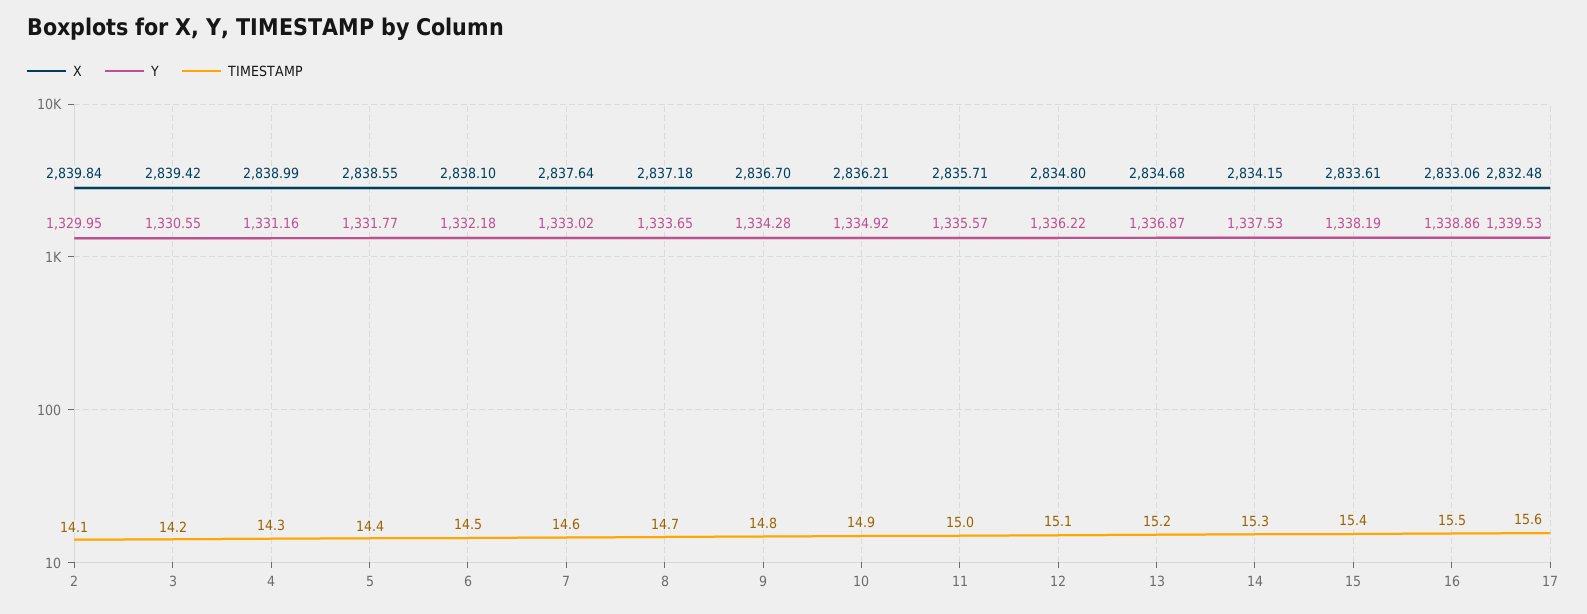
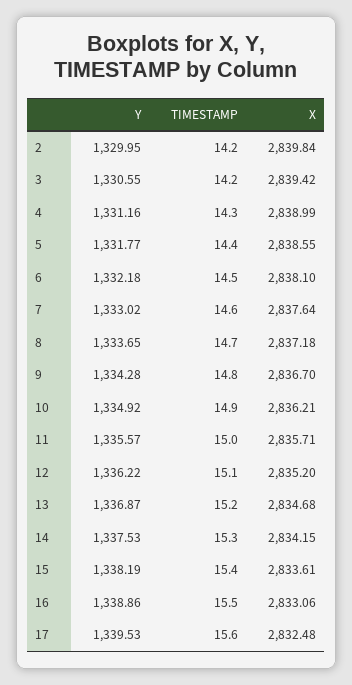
  {
    "X": {
      "2": 2839.84,
      "3": 2839.42,
      "4": 2838.99,
      "5": 2838.55,
      "6": 2838.1,
      "7": 2837.64,
      "8": 2837.18,
      "9": 2836.7,
      "10": 2836.21,
      "11": 2835.71,
-     "12": 2834.8,
+     "12": 2835.2,
      "13": 2834.68,
      "14": 2834.15,
      "15": 2833.61,
      "16": 2833.06,
      "17": 2832.48
    },
    "Y": {
      "2": 1329.95,
      "3": 1330.55,
      "4": 1331.16,
      "5": 1331.77,
      "6": 1332.18,
      "7": 1333.02,
      "8": 1333.65,
      "9": 1334.28,
      "10": 1334.92,
      "11": 1335.57,
      "12": 1336.22,
      "13": 1336.87,
      "14": 1337.53,
      "15": 1338.19,
      "16": 1338.86,
      "17": 1339.53
    },
    "TIMESTAMP": {
-     "2": 14.1,
+     "2": 14.2,
      "3": 14.2,
      "4": 14.3,
      "5": 14.4,
      "6": 14.5,
      "7": 14.6,
      "8": 14.7,
      "9": 14.8,
      "10": 14.9,
      "11": 15,
      "12": 15.1,
      "13": 15.2,
      "14": 15.3,
      "15": 15.4,
      "16": 15.5,
      "17": 15.6
    }
  }

